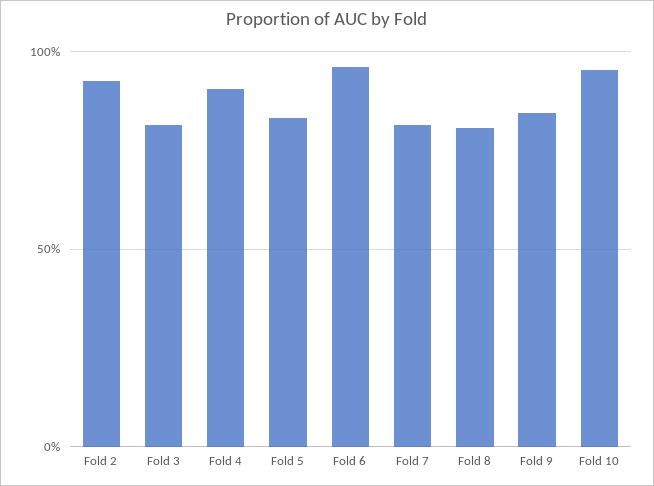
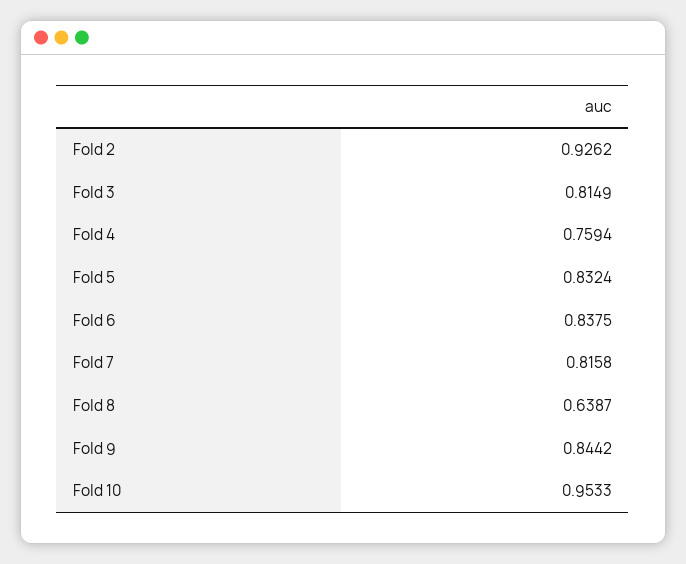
  {
    "Fold 2": 0.9262,
    "Fold 3": 0.8149,
-   "Fold 4": 0.9,
+   "Fold 4": 0.7594,
    "Fold 5": 0.8324,
-   "Fold 6": 0.95,
+   "Fold 6": 0.8375,
    "Fold 7": 0.8158,
-   "Fold 8": 0.8,
+   "Fold 8": 0.6387,
    "Fold 9": 0.8442,
    "Fold 10": 0.9533
  }

